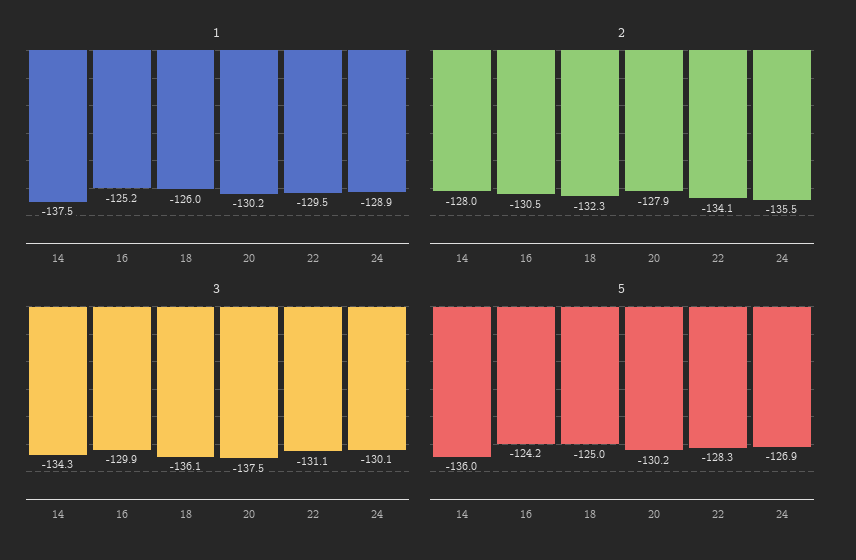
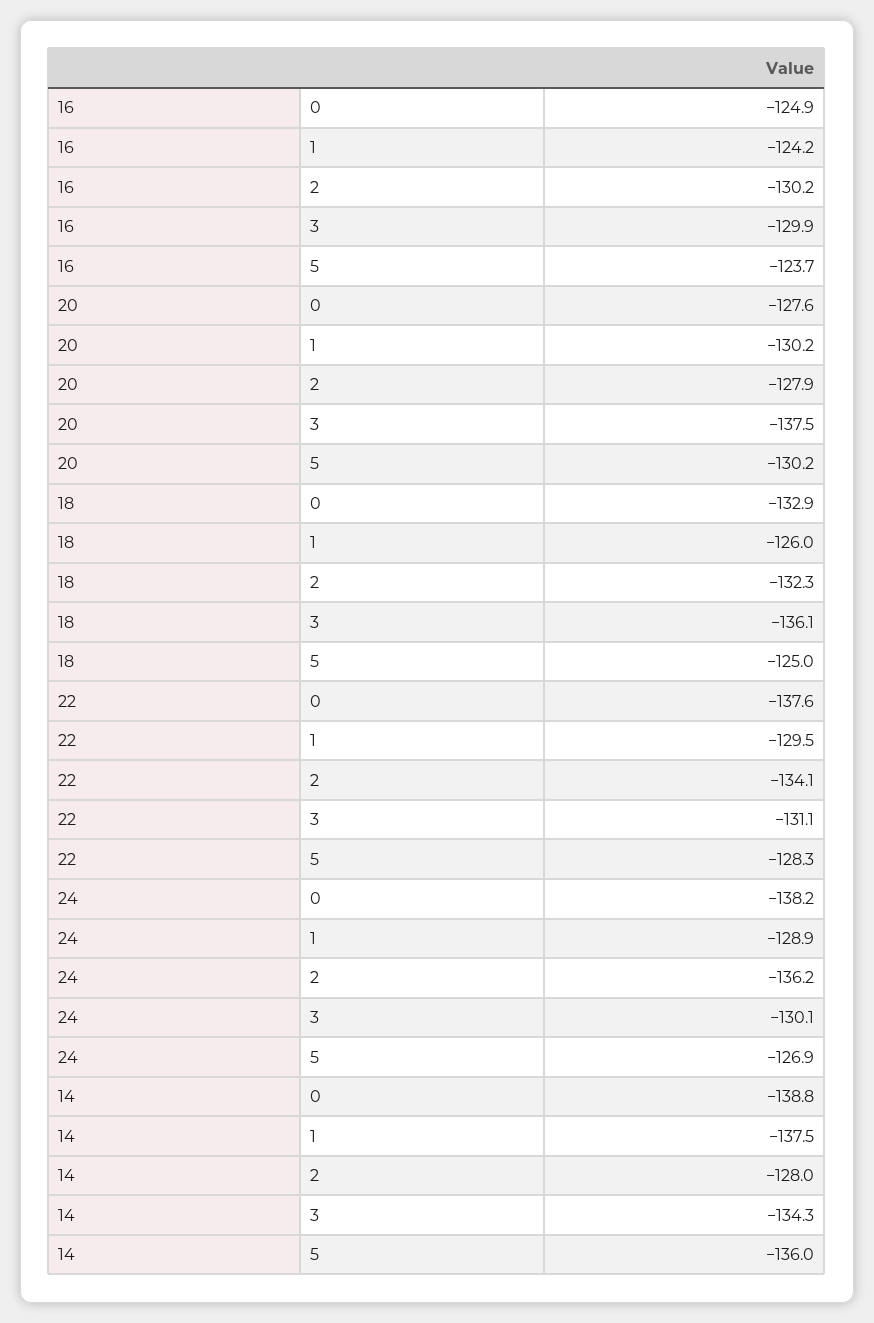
  {
    "1": {
      "14": -137.5,
-     "16": -125.2,
+     "16": -124.2,
      "18": -126,
      "20": -130.2,
      "22": -129.5,
      "24": -128.9
    },
    "2": {
      "14": -128,
-     "16": -130.5,
+     "16": -130.2,
      "18": -132.3,
      "20": -127.9,
      "22": -134.1,
-     "24": -135.5
+     "24": -136.2
    },
    "3": {
      "14": -134.3,
      "16": -129.9,
      "18": -136.1,
      "20": -137.5,
      "22": -131.1,
      "24": -130.1
    },
    "5": {
      "14": -136,
-     "16": -124.2,
+     "16": -123.7,
      "18": -125,
      "20": -130.2,
      "22": -128.3,
      "24": -126.9
-   }
+   },
+   "0": {
+     "16": -124.9,
+     "20": -127.6,
+     "18": -132.9,
+     "22": -137.6,
+     "24": -138.2,
+     "14": -138.8
+   }
  }

